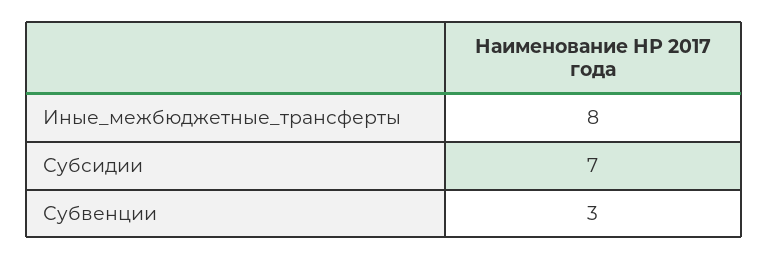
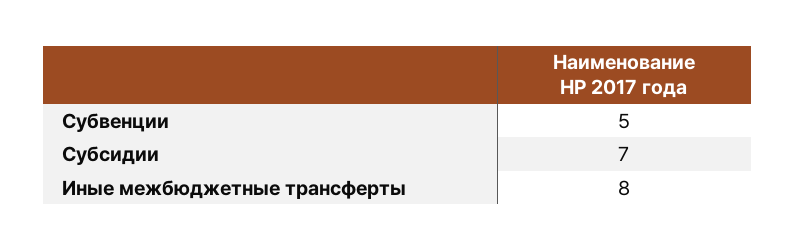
  {
    "Иные_межбюджетные_трансферты": 8,
    "Субсидии": 7,
-   "Субвенции": 3
+   "Субвенции": 5
  }

